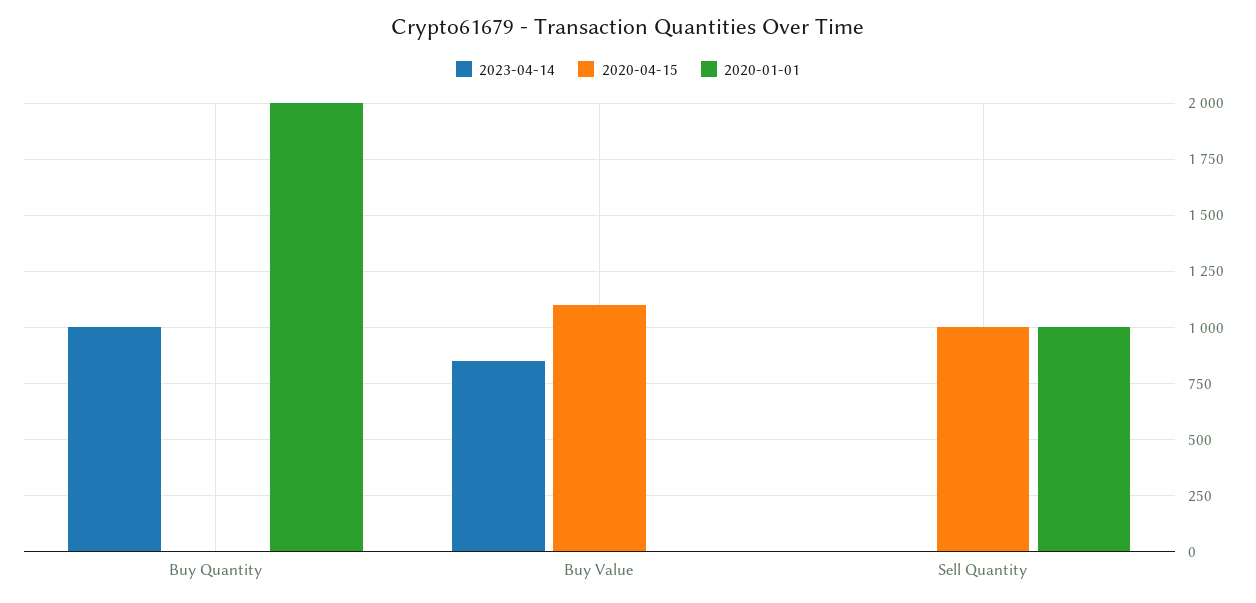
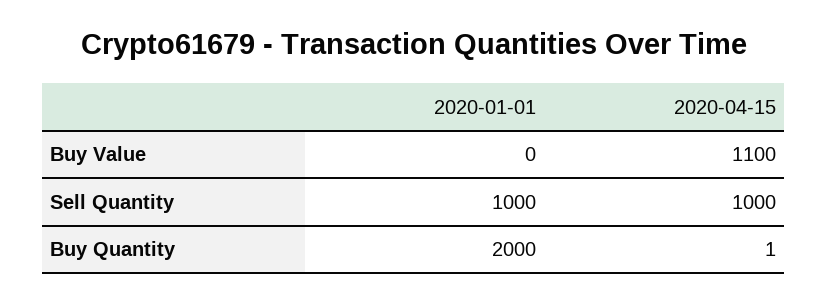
  {
-   "2023-04-14": {
-     "Buy Quantity": 1000,
-     "Buy Value": 850,
-     "Sell Quantity": 0
-   },
    "2020-04-15": {
      "Buy Quantity": 1,
      "Buy Value": 1100,
      "Sell Quantity": 1000
    },
    "2020-01-01": {
      "Buy Quantity": 2000,
      "Buy Value": 0,
      "Sell Quantity": 1000
    }
  }

